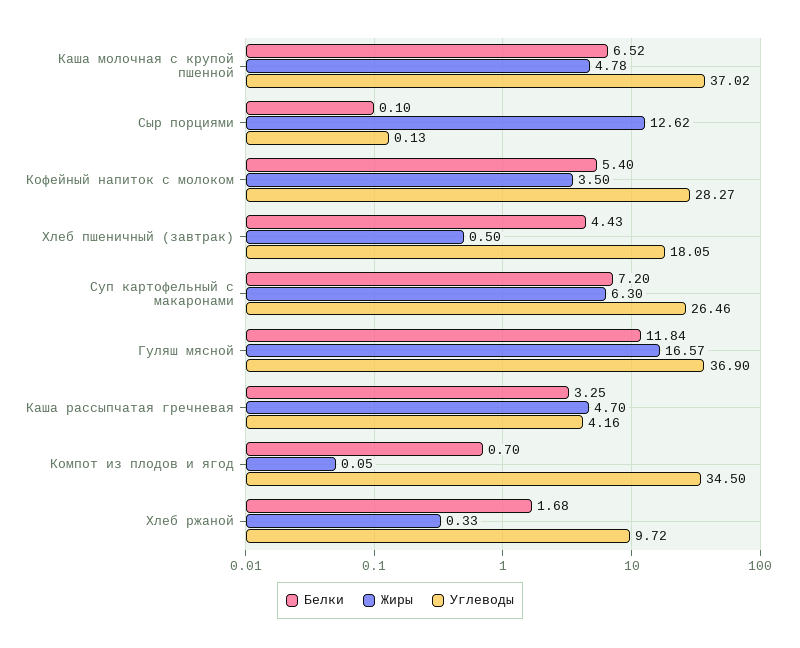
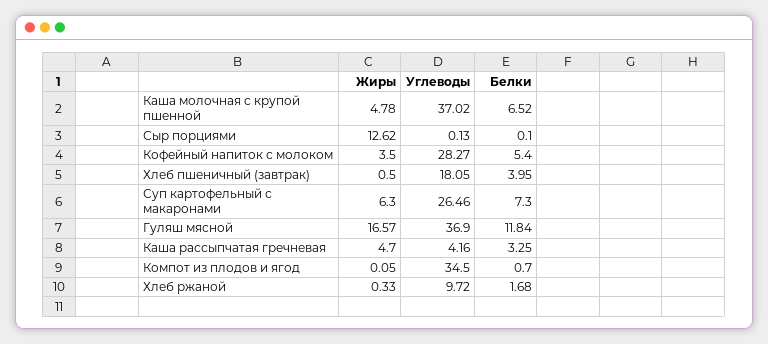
  {
    "Белки": {
      "Каша молочная с крупой пшенной": 6.52,
      "Сыр порциями": 0.1,
      "Кофейный напиток с молоком": 5.4,
-     "Хлеб пшеничный (завтрак)": 4.43,
+     "Хлеб пшеничный (завтрак)": 3.95,
-     "Суп картофельный с макаронами": 7.2,
+     "Суп картофельный с макаронами": 7.3,
      "Гуляш мясной": 11.84,
      "Каша рассыпчатая гречневая": 3.25,
      "Компот из плодов и ягод": 0.7,
      "Хлеб ржаной": 1.68
    },
    "Жиры": {
      "Каша молочная с крупой пшенной": 4.78,
      "Сыр порциями": 12.62,
      "Кофейный напиток с молоком": 3.5,
      "Хлеб пшеничный (завтрак)": 0.5,
      "Суп картофельный с макаронами": 6.3,
      "Гуляш мясной": 16.57,
      "Каша рассыпчатая гречневая": 4.7,
      "Компот из плодов и ягод": 0.05,
      "Хлеб ржаной": 0.33
    },
    "Углеводы": {
      "Каша молочная с крупой пшенной": 37.02,
      "Сыр порциями": 0.13,
      "Кофейный напиток с молоком": 28.27,
      "Хлеб пшеничный (завтрак)": 18.05,
      "Суп картофельный с макаронами": 26.46,
      "Гуляш мясной": 36.9,
      "Каша рассыпчатая гречневая": 4.16,
      "Компот из плодов и ягод": 34.5,
      "Хлеб ржаной": 9.72
    }
  }

